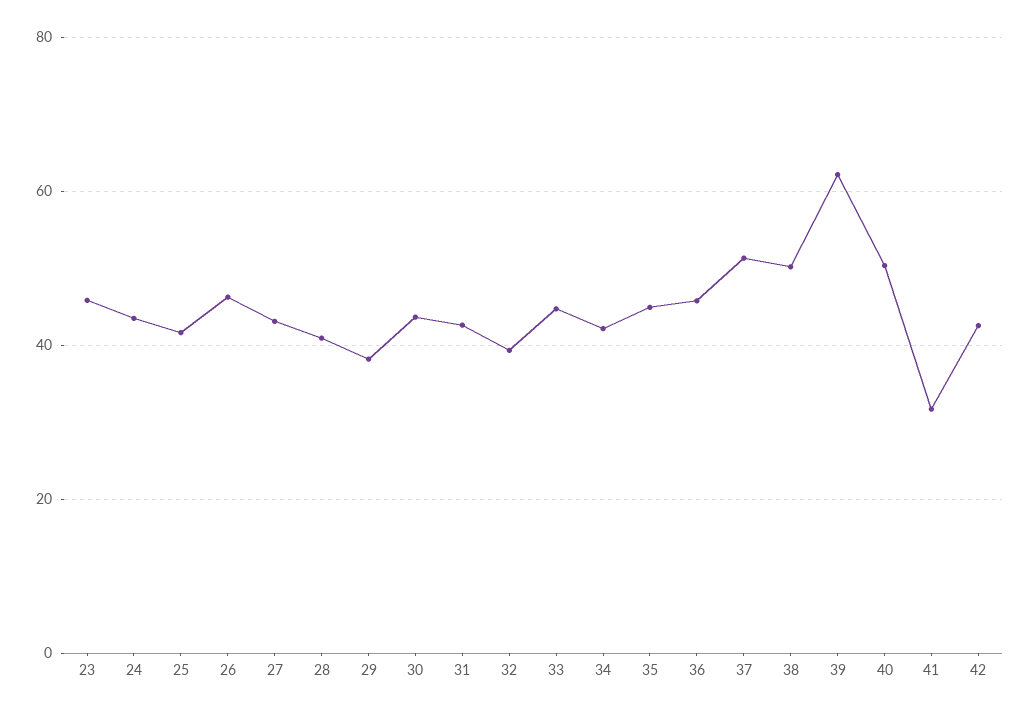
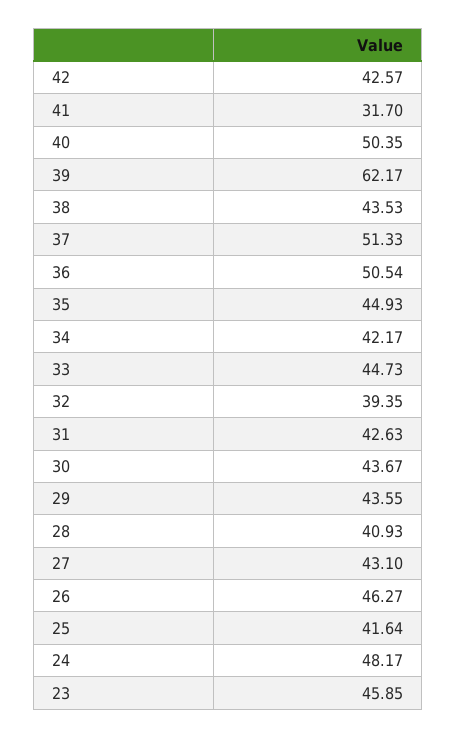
  {
    "23": 45.85,
-   "24": 44,
+   "24": 48.17,
    "25": 41.64,
    "26": 46.27,
    "27": 43.1,
    "28": 40.93,
-   "29": 38,
+   "29": 43.55,
    "30": 43.67,
    "31": 42.63,
    "32": 39.35,
    "33": 44.73,
    "34": 42.17,
    "35": 44.93,
-   "36": 46,
+   "36": 50.54,
    "37": 51.33,
-   "38": 50,
+   "38": 43.53,
    "39": 62.17,
    "40": 50.35,
    "41": 31.7,
    "42": 42.57
  }

